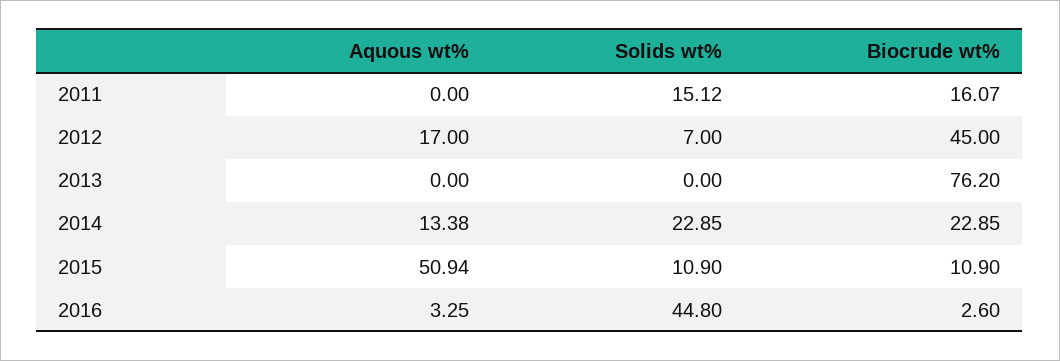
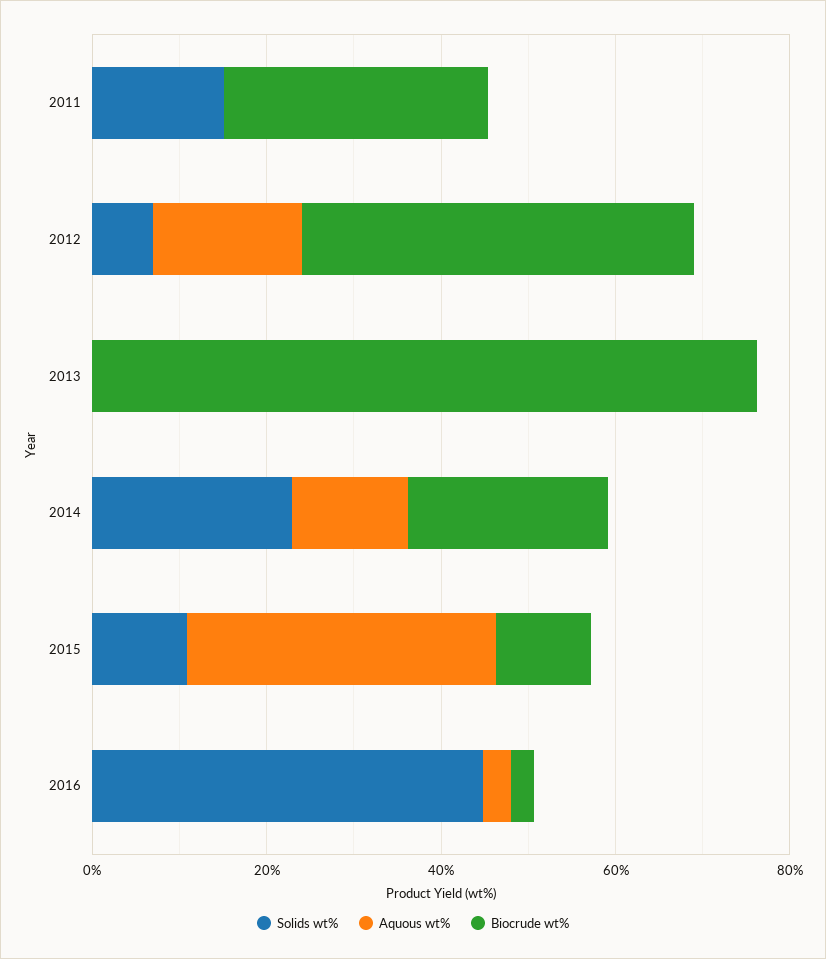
  {
    "Aquous wt%": {
      "2011": 0,
      "2012": 17,
      "2013": 0,
      "2014": 13.38,
-     "2015": 50.94,
+     "2015": 35,
      "2016": 3.25
    },
    "Solids wt%": {
      "2011": 15.12,
      "2012": 7,
      "2013": 0,
      "2014": 22.85,
      "2015": 10.9,
      "2016": 44.8
    },
    "Biocrude wt%": {
-     "2011": 16.07,
+     "2011": 30,
      "2012": 45,
      "2013": 76.2,
      "2014": 22.85,
      "2015": 10.9,
      "2016": 2.6
    }
  }

